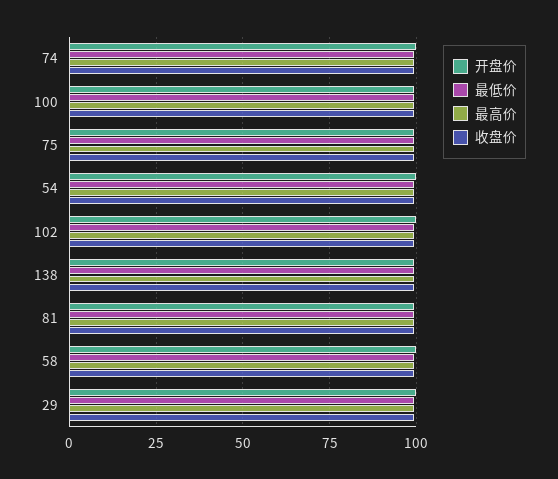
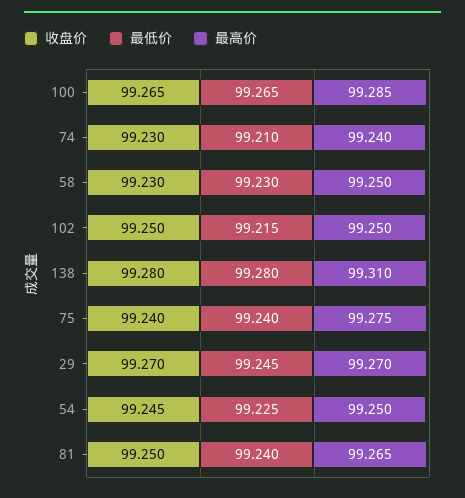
  {
-   "开盘价": {
-     "74": 100,
-     "100": 100,
-     "75": 100,
-     "54": 100,
-     "102": 100,
-     "138": 100,
-     "81": 100,
-     "58": 100,
-     "29": 100
-   },
    "最低价": {
      "74": 99.21,
      "100": 99.265,
      "75": 99.24,
      "54": 99.225,
      "102": 99.215,
      "138": 99.28,
      "81": 99.24,
      "58": 99.23,
      "29": 99.245
    },
    "最高价": {
      "74": 99.24,
      "100": 99.285,
      "75": 99.275,
      "54": 99.25,
      "102": 99.25,
      "138": 99.31,
      "81": 99.265,
      "58": 99.25,
      "29": 99.27
    },
    "收盘价": {
      "74": 99.23,
      "100": 99.265,
      "75": 99.24,
      "54": 99.245,
      "102": 99.25,
      "138": 99.28,
      "81": 99.25,
      "58": 99.23,
      "29": 99.27
    }
  }

